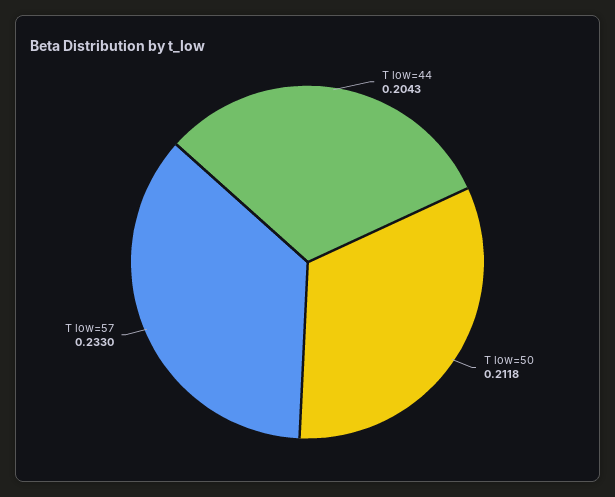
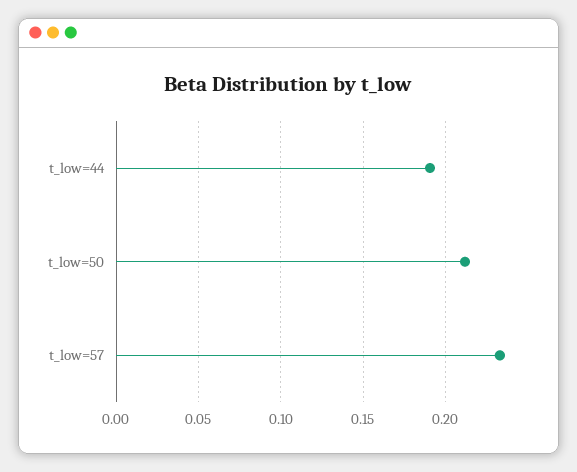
  {
-   "T low=44": 0.2043,
+   "T low=44": 0.19,
    "T low=50": 0.2118,
    "T low=57": 0.233
  }

